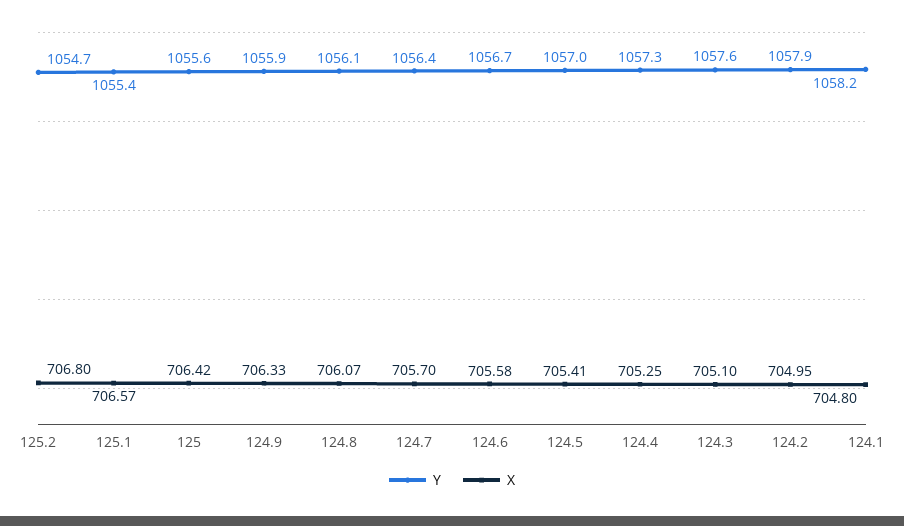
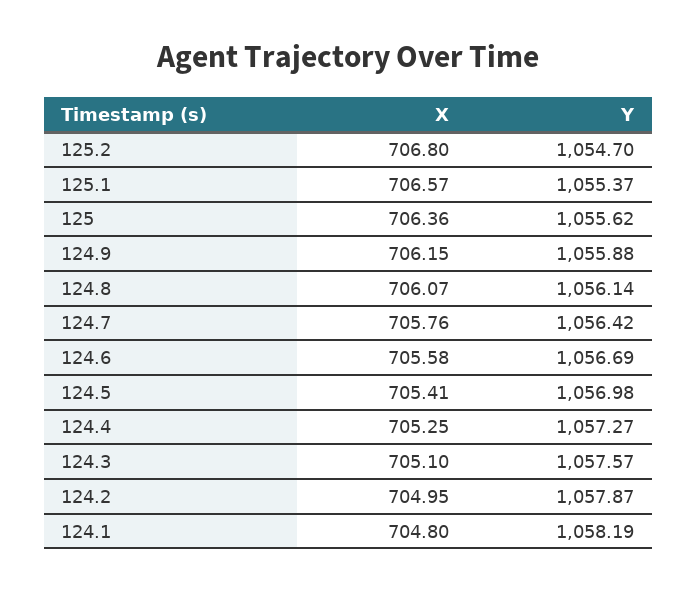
  {
    "Y": {
      "125.2": 1054.7,
      "125.1": 1055.37,
      "125": 1055.62,
      "124.9": 1055.88,
      "124.8": 1056.14,
      "124.7": 1056.42,
      "124.6": 1056.69,
      "124.5": 1056.98,
      "124.4": 1057.27,
      "124.3": 1057.57,
      "124.2": 1057.87,
      "124.1": 1058.19
    },
    "X": {
      "125.2": 706.8,
      "125.1": 706.57,
-     "125": 706.42,
+     "125": 706.36,
-     "124.9": 706.33,
+     "124.9": 706.15,
      "124.8": 706.07,
-     "124.7": 705.7,
+     "124.7": 705.76,
      "124.6": 705.58,
      "124.5": 705.41,
      "124.4": 705.25,
      "124.3": 705.1,
      "124.2": 704.95,
      "124.1": 704.8
    }
  }

